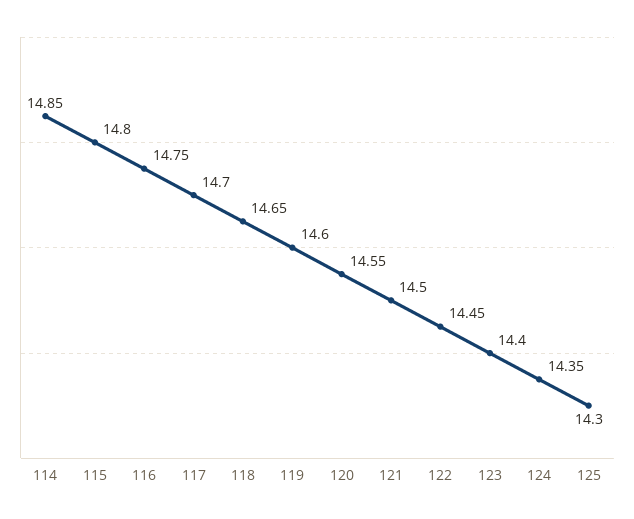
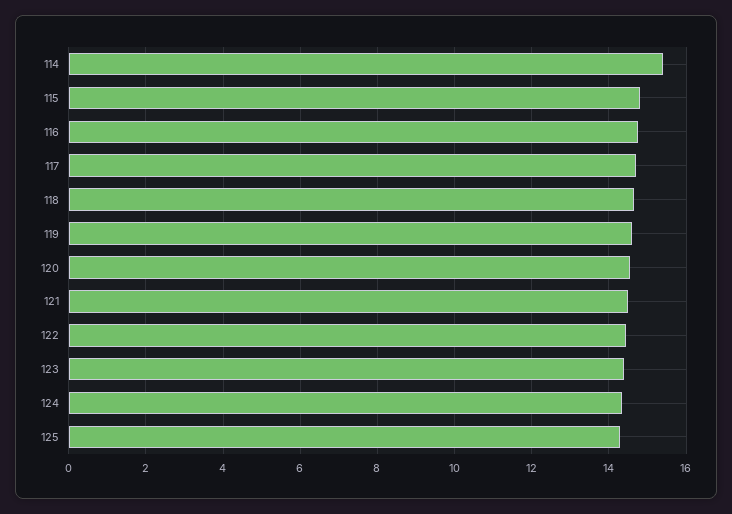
  {
-   "114": 14.85,
+   "114": 15.4,
    "115": 14.8,
    "116": 14.75,
    "117": 14.7,
    "118": 14.65,
    "119": 14.6,
    "120": 14.55,
    "121": 14.5,
    "122": 14.45,
    "123": 14.4,
    "124": 14.35,
    "125": 14.3
  }

